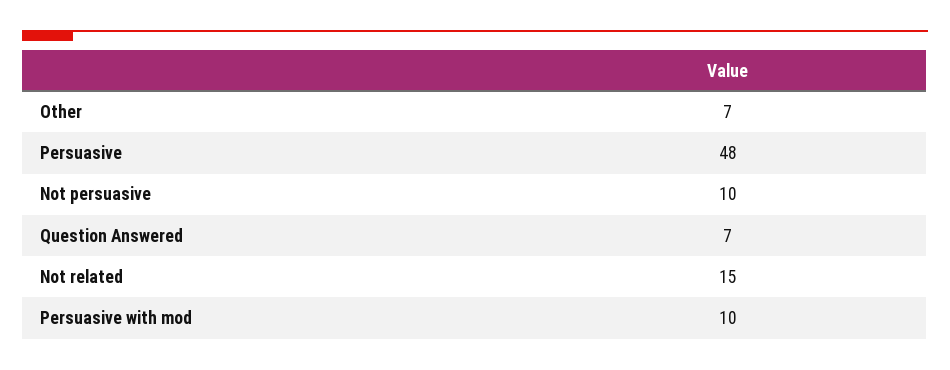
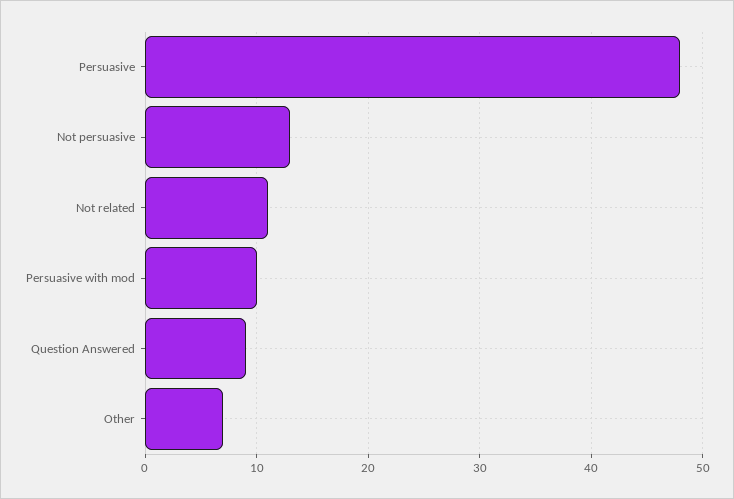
  {
    "Other": 7,
    "Persuasive": 48,
-   "Not persuasive": 10,
+   "Not persuasive": 13,
-   "Question Answered": 7,
+   "Question Answered": 9,
-   "Not related": 15,
+   "Not related": 11,
    "Persuasive with mod": 10
  }

